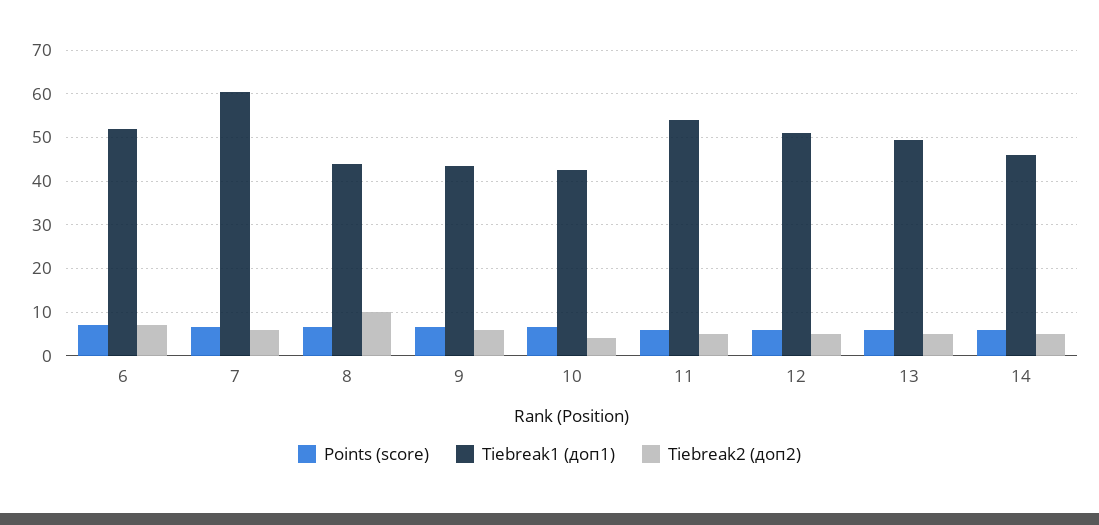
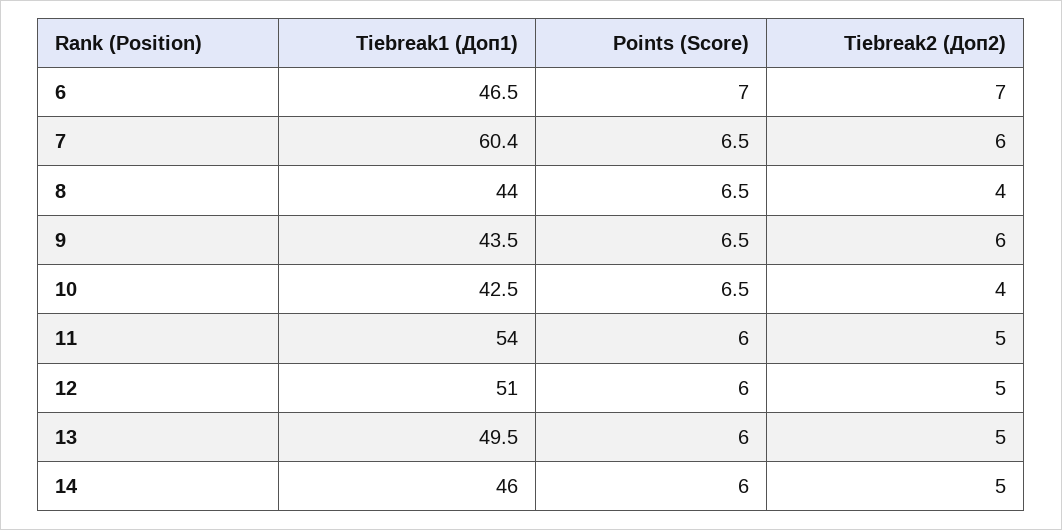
  {
    "Points (score)": {
      "6": 7,
      "7": 6.5,
      "8": 6.5,
      "9": 6.5,
      "10": 6.5,
      "11": 6,
      "12": 6,
      "13": 6,
      "14": 6
    },
    "Tiebreak1 (доп1)": {
-     "6": 52,
+     "6": 46.5,
      "7": 60.4,
      "8": 44,
      "9": 43.5,
      "10": 42.5,
      "11": 54,
      "12": 51,
      "13": 49.5,
      "14": 46
    },
    "Tiebreak2 (доп2)": {
      "6": 7,
      "7": 6,
-     "8": 10,
+     "8": 4,
      "9": 6,
      "10": 4,
      "11": 5,
      "12": 5,
      "13": 5,
      "14": 5
    }
  }

